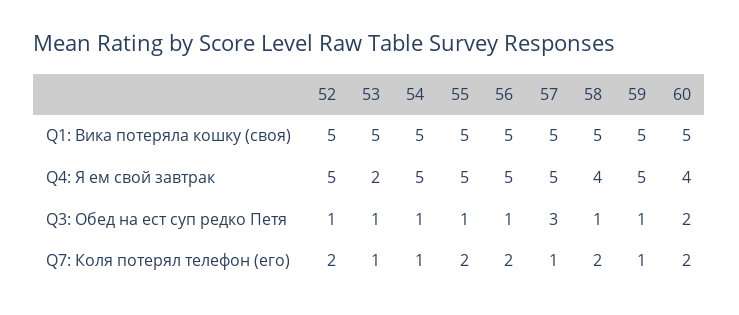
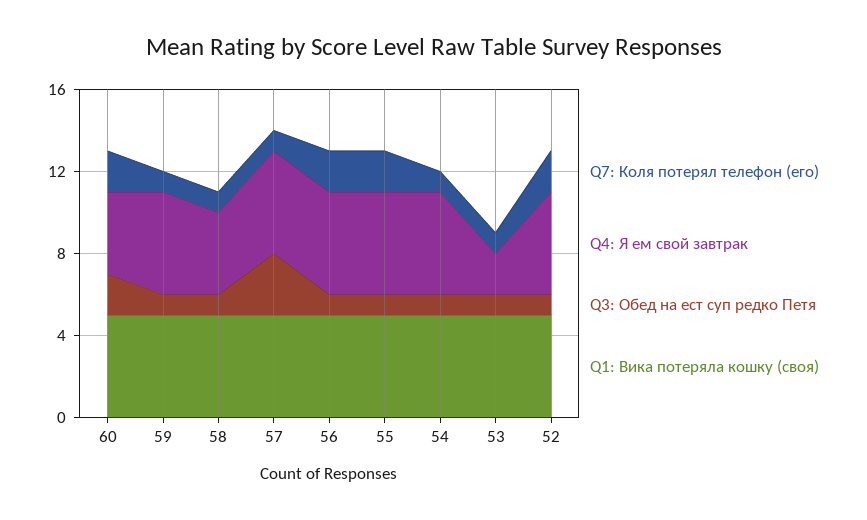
  {
    "Q1: Вика потеряла кошку (своя)": {
      "52": 5,
      "53": 5,
      "54": 5,
      "55": 5,
      "56": 5,
      "57": 5,
      "58": 5,
      "59": 5,
      "60": 5
    },
    "Q4: Я ем свой завтрак": {
      "52": 5,
      "53": 2,
      "54": 5,
      "55": 5,
      "56": 5,
      "57": 5,
      "58": 4,
      "59": 5,
      "60": 4
    },
    "Q3: Обед на ест суп редко Петя": {
      "52": 1,
      "53": 1,
      "54": 1,
      "55": 1,
      "56": 1,
      "57": 3,
      "58": 1,
      "59": 1,
      "60": 2
    },
    "Q7: Коля потерял телефон (его)": {
      "52": 2,
      "53": 1,
      "54": 1,
      "55": 2,
      "56": 2,
      "57": 1,
-     "58": 2,
+     "58": 1,
      "59": 1,
      "60": 2
    }
  }

